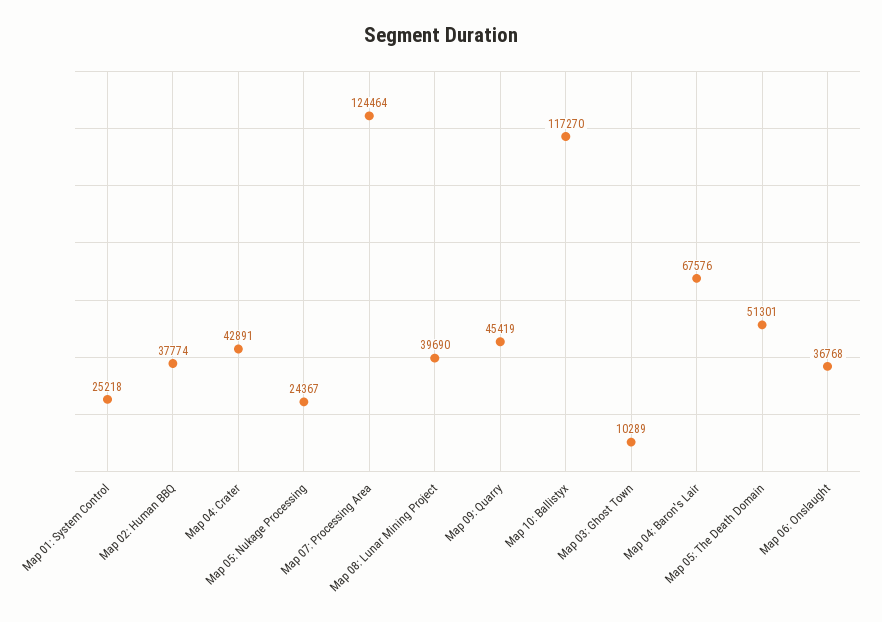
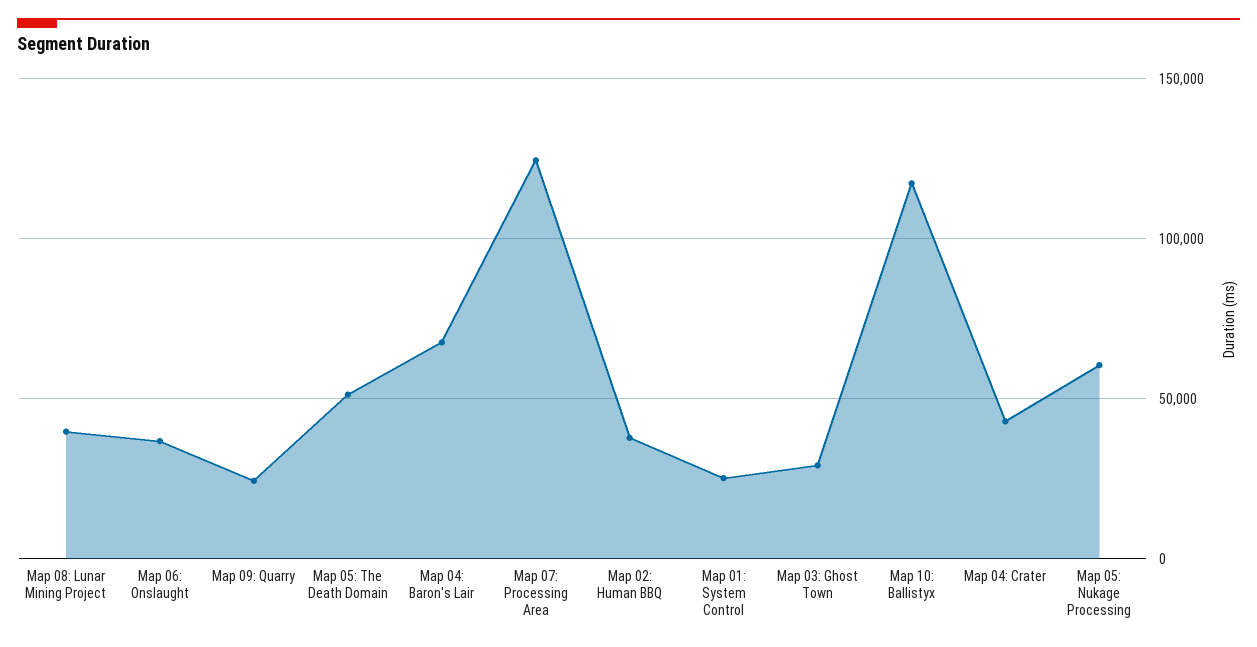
  {
    "Map 01: System Control": 25218,
    "Map 02: Human BBQ": 37774,
    "Map 04: Crater": 42891,
-   "Map 05: Nukage Processing": 24367,
+   "Map 05: Nukage Processing": 60000,
    "Map 07: Processing Area": 124464,
    "Map 08: Lunar Mining Project": 39690,
-   "Map 09: Quarry": 45419,
+   "Map 09: Quarry": 25000,
    "Map 10: Ballistyx": 117270,
-   "Map 03: Ghost Town": 10289,
+   "Map 03: Ghost Town": 30000,
    "Map 04: Baron's Lair": 67576,
    "Map 05: The Death Domain": 51301,
    "Map 06: Onslaught": 36768
  }

